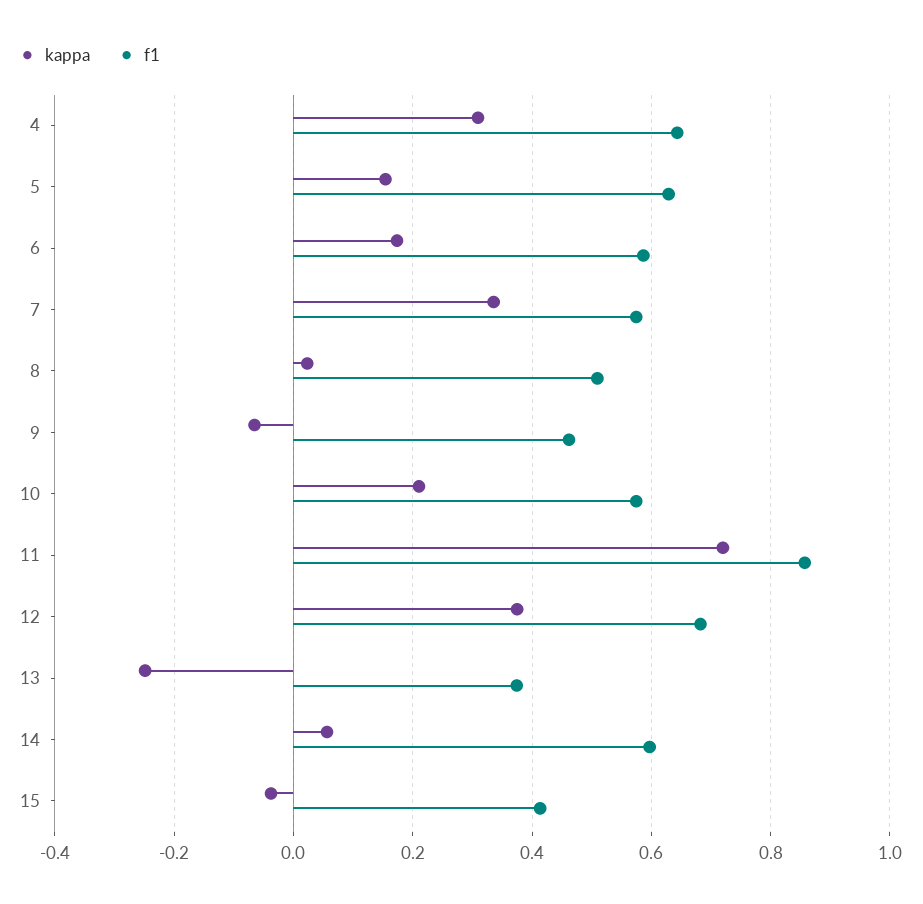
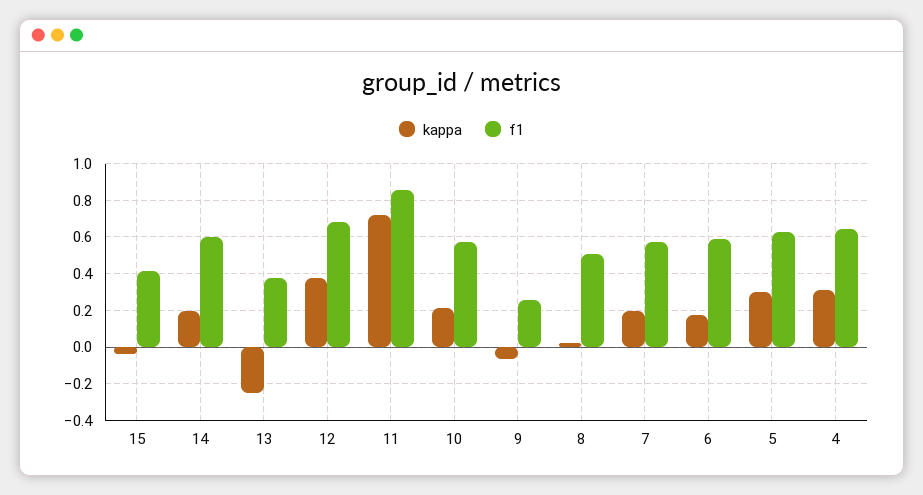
  {
    "kappa": {
      "4": 0.3,
-     "5": 0.16,
+     "5": 0.3,
      "6": 0.18,
-     "7": 0.34,
+     "7": 0.2,
      "8": 0.02,
      "9": -0.06,
      "10": 0.22,
      "11": 0.72,
      "12": 0.38,
      "13": -0.24,
-     "14": 0.06,
+     "14": 0.2,
      "15": -0.04
    },
    "f1": {
      "4": 0.64,
      "5": 0.62,
      "6": 0.58,
      "7": 0.58,
      "8": 0.5,
-     "9": 0.46,
+     "9": 0.25,
      "10": 0.58,
      "11": 0.86,
      "12": 0.68,
      "13": 0.38,
      "14": 0.6,
      "15": 0.42
    }
  }

